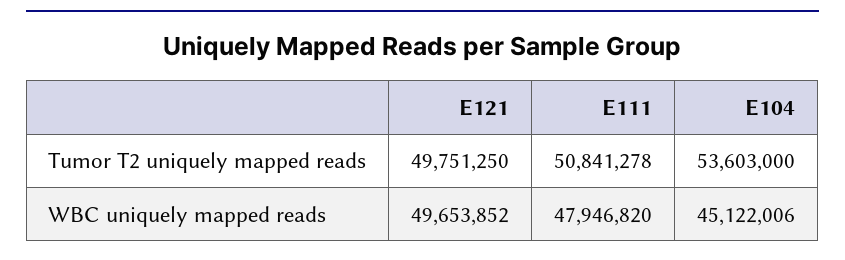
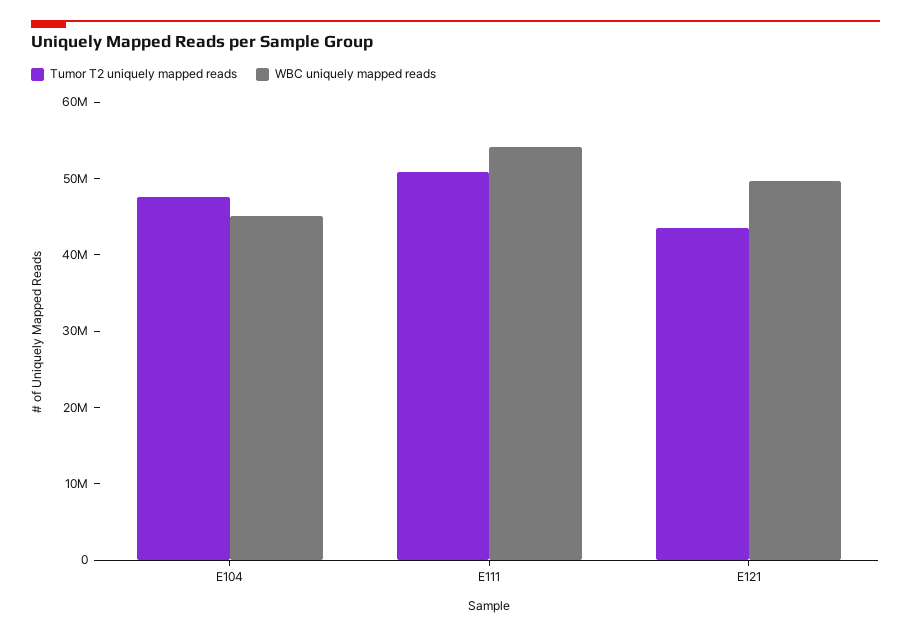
  {
    "Tumor T2 uniquely mapped reads": {
-     "E121": 49751250,
+     "E121": 44000000,
      "E111": 50841278,
-     "E104": 53603000
+     "E104": 48000000
    },
    "WBC uniquely mapped reads": {
      "E121": 49653852,
-     "E111": 47946820,
+     "E111": 54000000,
      "E104": 45122006
    }
  }

